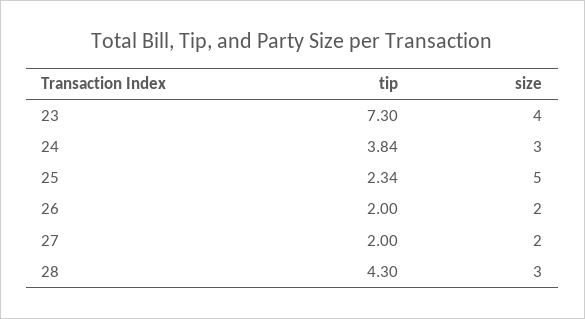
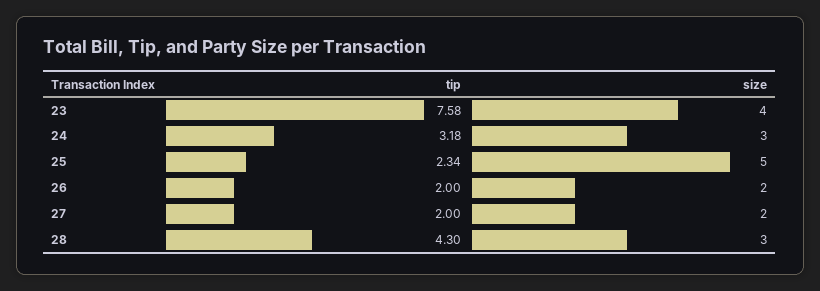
  {
    "tip": {
-     "23": 7.3,
+     "23": 7.58,
-     "24": 3.84,
+     "24": 3.18,
      "25": 2.34,
      "26": 2,
      "27": 2,
      "28": 4.3
    },
    "size": {
      "23": 4,
      "24": 3,
      "25": 5,
      "26": 2,
      "27": 2,
      "28": 3
    }
  }

